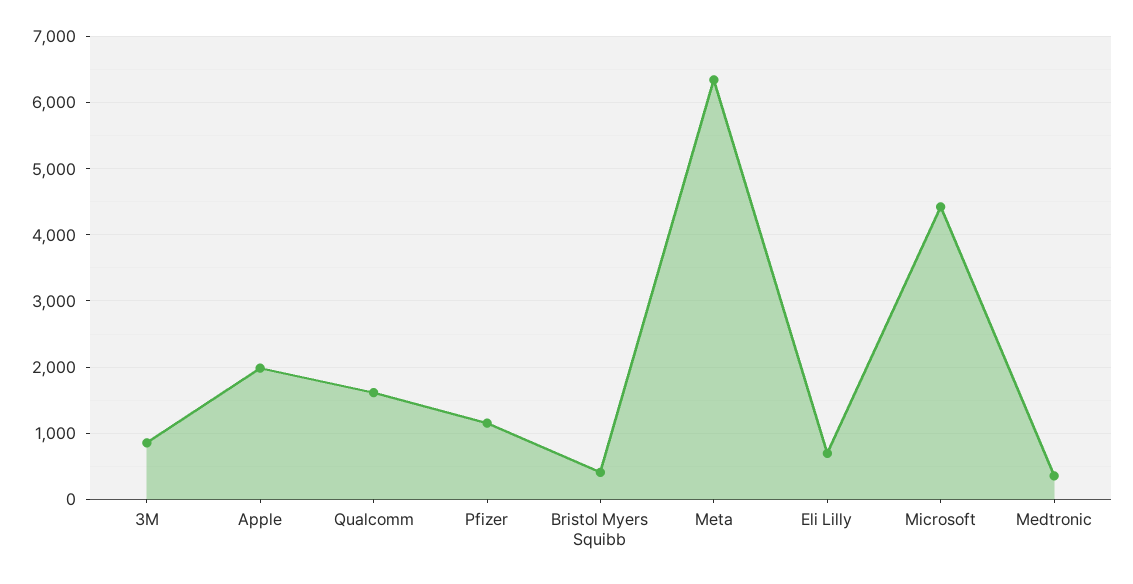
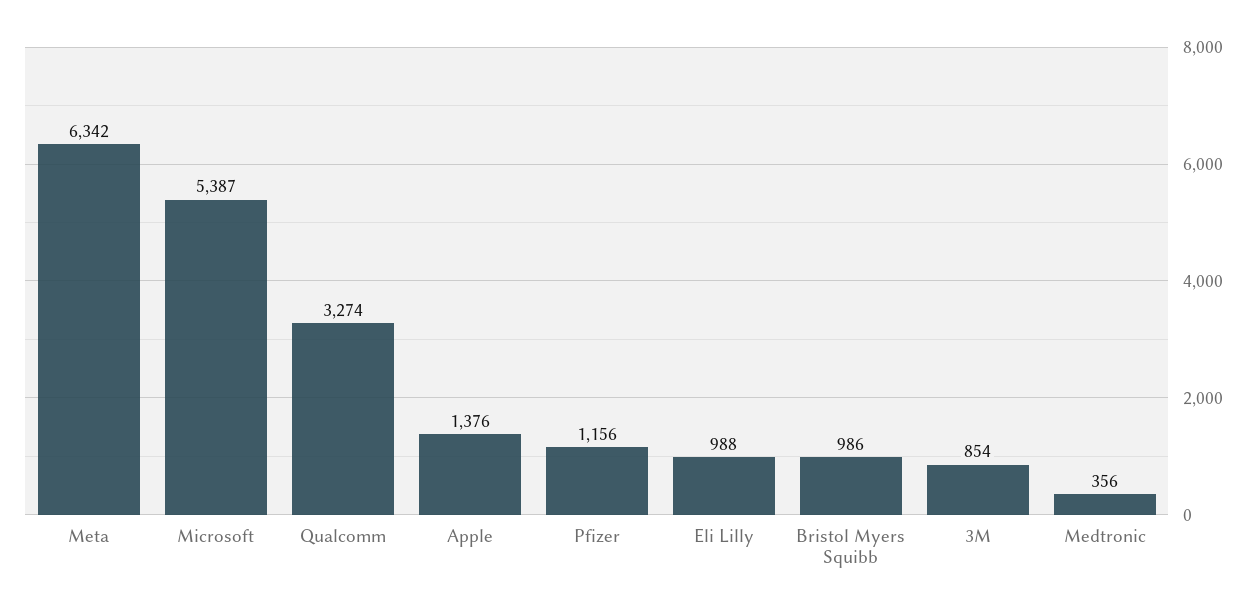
  {
    "3M": 854,
-   "Apple": 2000,
+   "Apple": 1376,
-   "Qualcomm": 1600,
+   "Qualcomm": 3274,
    "Pfizer": 1156,
-   "Bristol Myers Squibb": 400,
+   "Bristol Myers Squibb": 986,
    "Meta": 6342,
-   "Eli Lilly": 700,
+   "Eli Lilly": 988,
-   "Microsoft": 4400,
+   "Microsoft": 5387,
    "Medtronic": 356
  }

